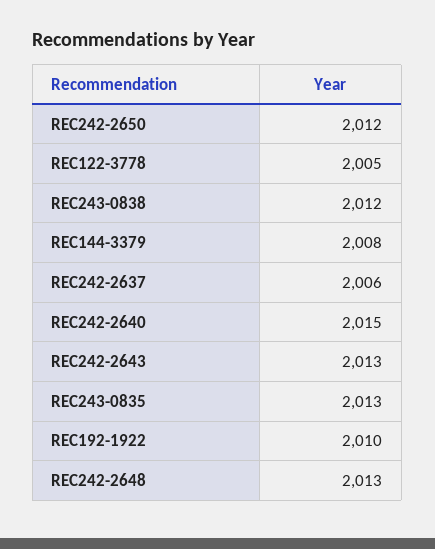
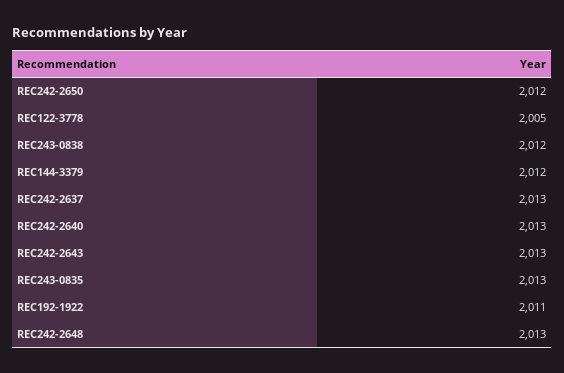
  {
    "REC242-2650": 2012,
    "REC122-3778": 2005,
    "REC243-0838": 2012,
-   "REC144-3379": 2008,
+   "REC144-3379": 2012,
-   "REC242-2637": 2006,
+   "REC242-2637": 2013,
-   "REC242-2640": 2015,
+   "REC242-2640": 2013,
    "REC242-2643": 2013,
    "REC243-0835": 2013,
-   "REC192-1922": 2010,
+   "REC192-1922": 2011,
    "REC242-2648": 2013
  }

